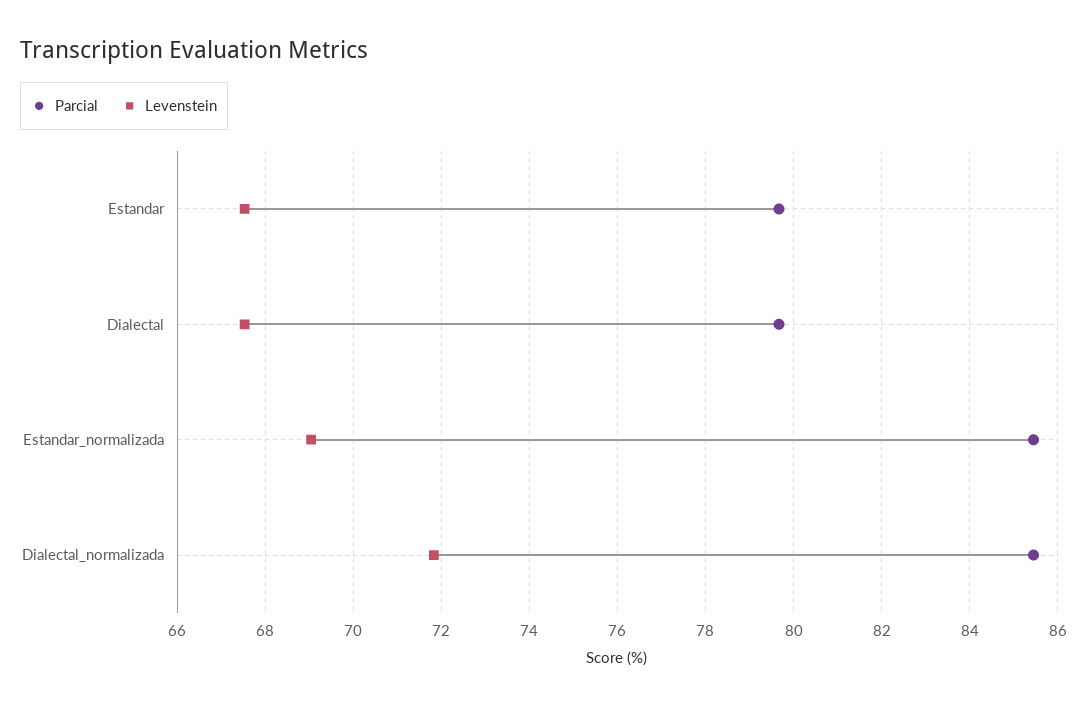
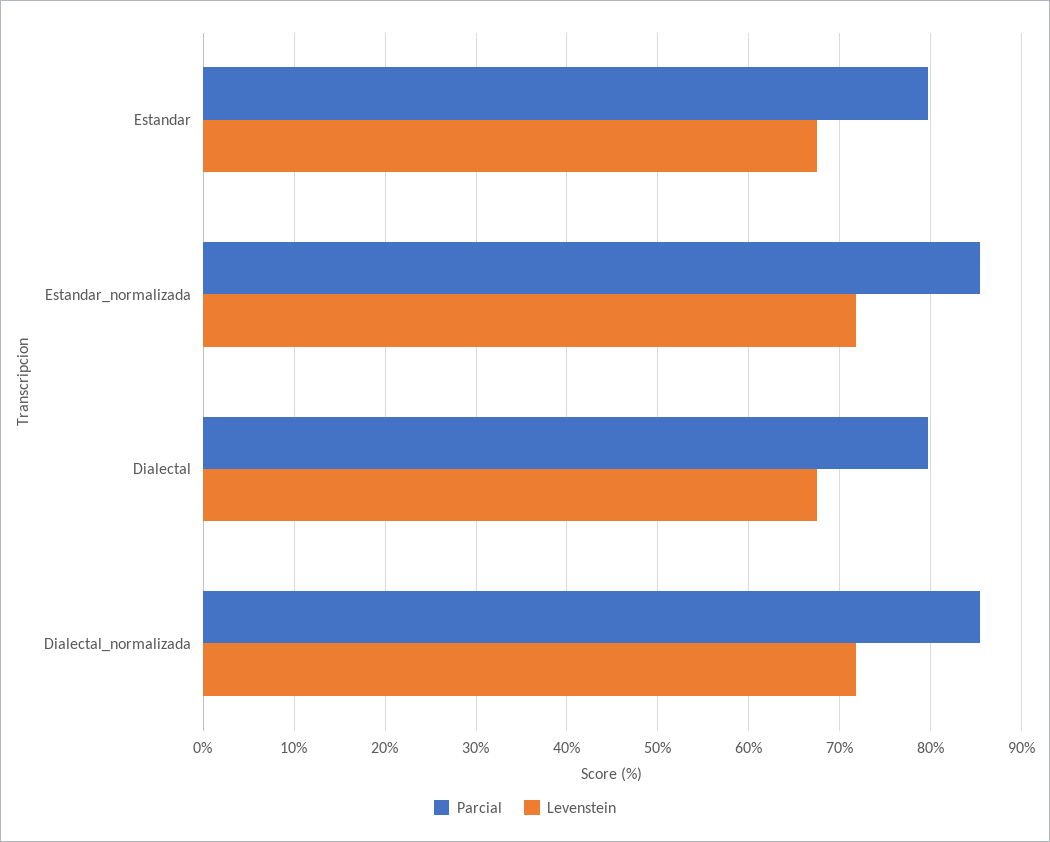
  {
    "Parcial": {
      "Estandar": 79.6,
      "Dialectal": 79.6,
      "Estandar_normalizada": 85.4,
      "Dialectal_normalizada": 85.4
    },
    "Levenstein": {
      "Estandar": 67.6,
      "Dialectal": 67.6,
-     "Estandar_normalizada": 69,
+     "Estandar_normalizada": 72,
      "Dialectal_normalizada": 71.8
    }
  }

